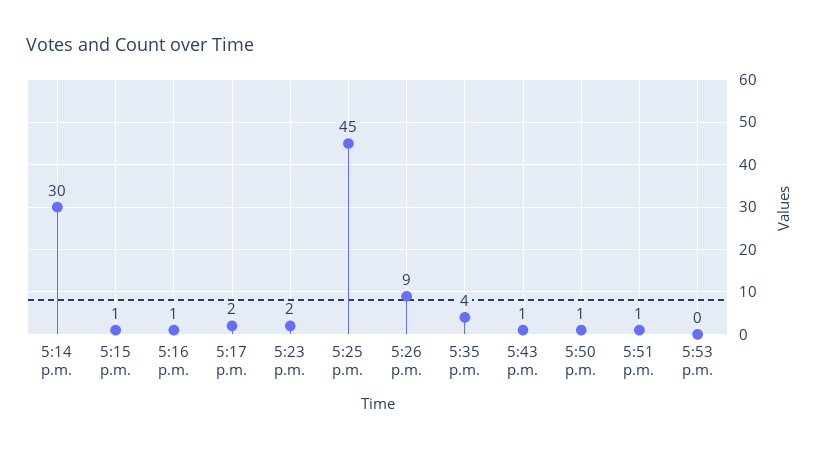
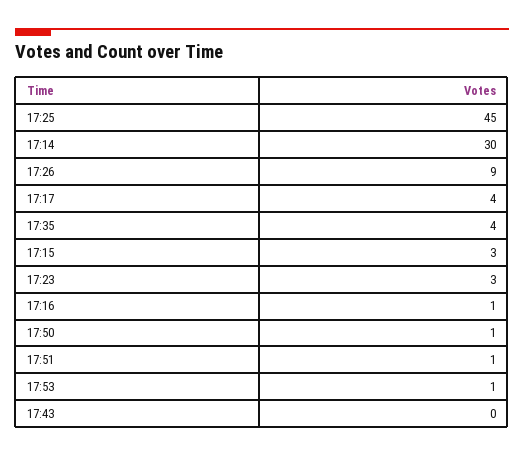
  {
    "5:14 p.m.": 30,
-   "5:15 p.m.": 1,
+   "5:15 p.m.": 3,
    "5:16 p.m.": 1,
-   "5:17 p.m.": 2,
+   "5:17 p.m.": 4,
-   "5:23 p.m.": 2,
+   "5:23 p.m.": 3,
    "5:25 p.m.": 45,
    "5:26 p.m.": 9,
    "5:35 p.m.": 4,
-   "5:43 p.m.": 1,
+   "5:43 p.m.": 0,
    "5:50 p.m.": 1,
    "5:51 p.m.": 1,
-   "5:53 p.m.": 0
+   "5:53 p.m.": 1
  }

